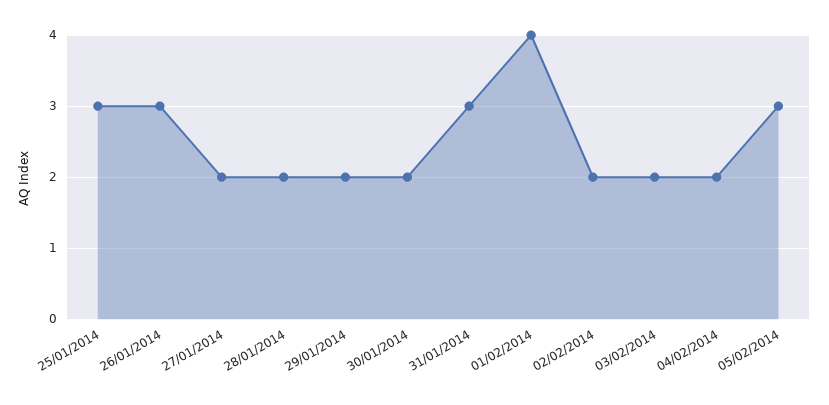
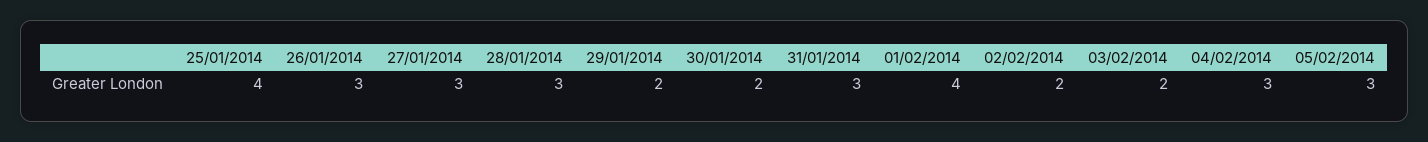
  {
-   "25/01/2014": 3,
+   "25/01/2014": 4,
    "26/01/2014": 3,
-   "27/01/2014": 2,
+   "27/01/2014": 3,
-   "28/01/2014": 2,
+   "28/01/2014": 3,
    "29/01/2014": 2,
    "30/01/2014": 2,
    "31/01/2014": 3,
    "01/02/2014": 4,
    "02/02/2014": 2,
    "03/02/2014": 2,
-   "04/02/2014": 2,
+   "04/02/2014": 3,
    "05/02/2014": 3
  }

